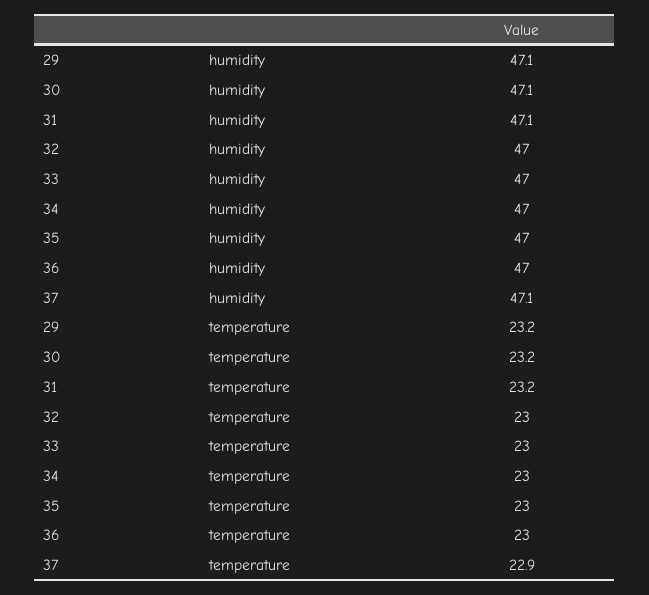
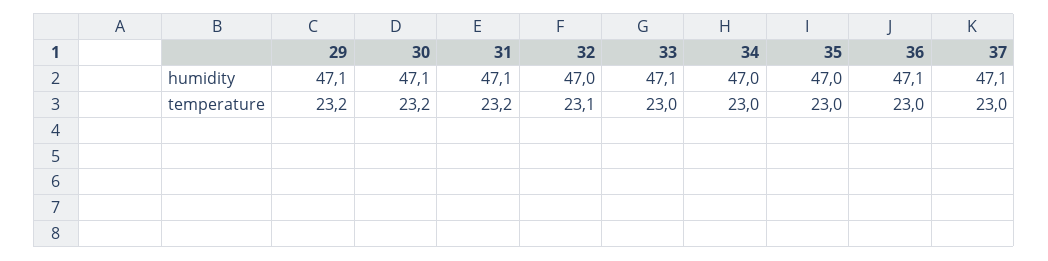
  {
    "29": {
      "humidity": 47.1,
      "temperature": 23.2
    },
    "30": {
      "humidity": 47.1,
      "temperature": 23.2
    },
    "31": {
      "humidity": 47.1,
      "temperature": 23.2
    },
    "32": {
      "humidity": 47,
-     "temperature": 23
+     "temperature": 23.1
    },
    "33": {
-     "humidity": 47,
+     "humidity": 47.1,
      "temperature": 23
    },
    "34": {
      "humidity": 47,
      "temperature": 23
    },
    "35": {
      "humidity": 47,
      "temperature": 23
    },
    "36": {
-     "humidity": 47,
+     "humidity": 47.1,
      "temperature": 23
    },
    "37": {
      "humidity": 47.1,
-     "temperature": 22.9
+     "temperature": 23
    }
  }

